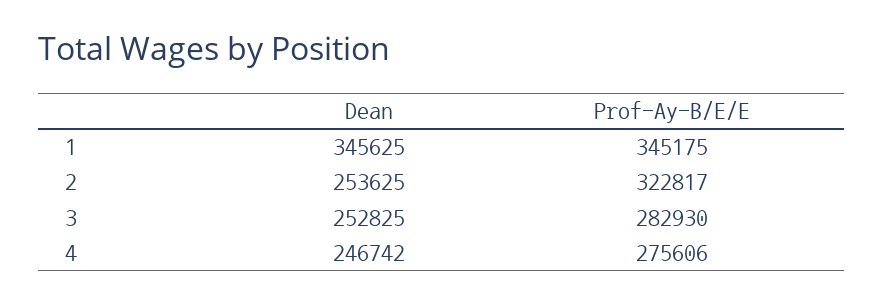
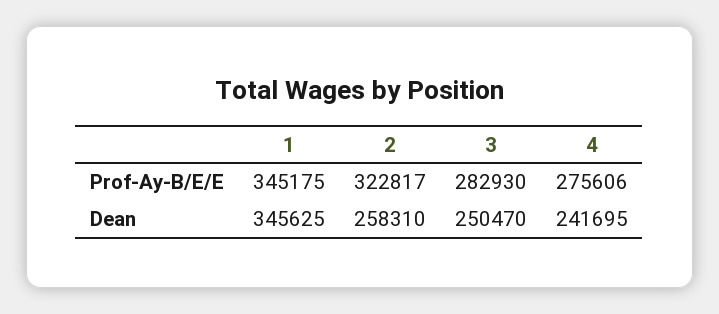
  {
    "Dean": {
      "1": 345625,
-     "2": 253625,
+     "2": 258310,
-     "3": 252825,
+     "3": 250470,
-     "4": 246742
+     "4": 241695
    },
    "Prof-Ay-B/E/E": {
      "1": 345175,
      "2": 322817,
      "3": 282930,
      "4": 275606
    }
  }

